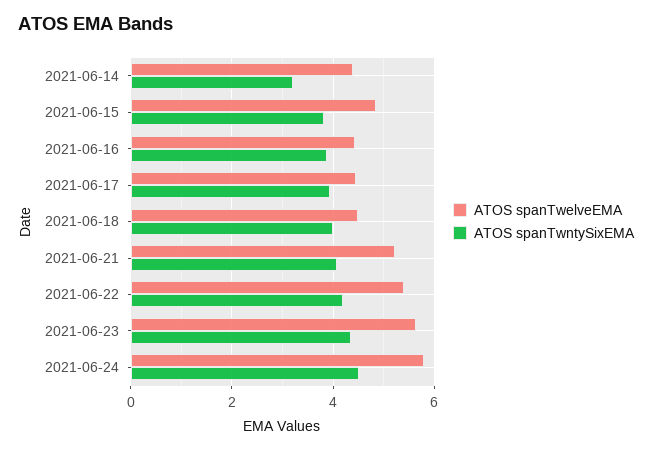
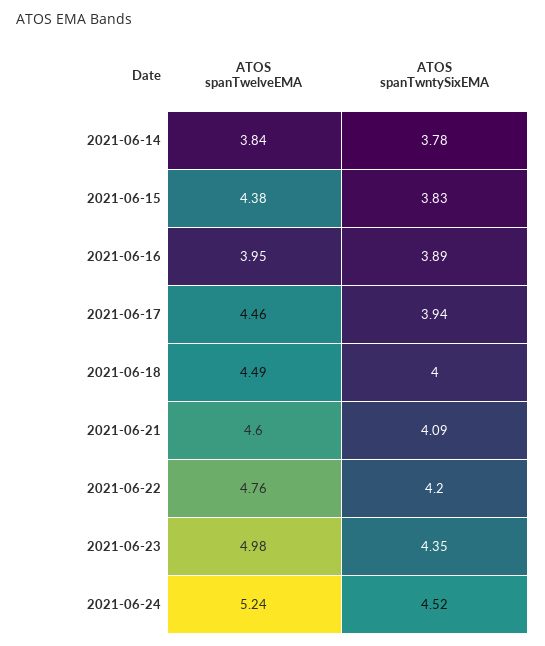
  {
    "ATOS spanTwelveEMA": {
-     "2021-06-14": 4.4,
+     "2021-06-14": 3.84,
-     "2021-06-15": 4.8,
+     "2021-06-15": 4.38,
-     "2021-06-16": 4.4,
+     "2021-06-16": 3.95,
      "2021-06-17": 4.46,
      "2021-06-18": 4.49,
-     "2021-06-21": 5.2,
+     "2021-06-21": 4.6,
-     "2021-06-22": 5.4,
+     "2021-06-22": 4.76,
-     "2021-06-23": 5.6,
+     "2021-06-23": 4.98,
-     "2021-06-24": 5.8
+     "2021-06-24": 5.24
    },
    "ATOS spanTwntySixEMA": {
-     "2021-06-14": 3.2,
+     "2021-06-14": 3.78,
      "2021-06-15": 3.83,
      "2021-06-16": 3.89,
      "2021-06-17": 3.94,
      "2021-06-18": 4,
      "2021-06-21": 4.09,
      "2021-06-22": 4.2,
      "2021-06-23": 4.35,
      "2021-06-24": 4.52
    }
  }

